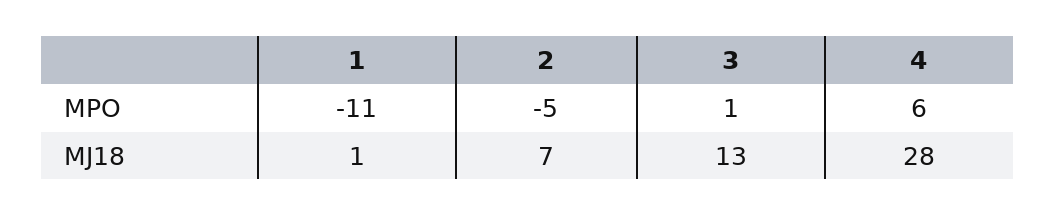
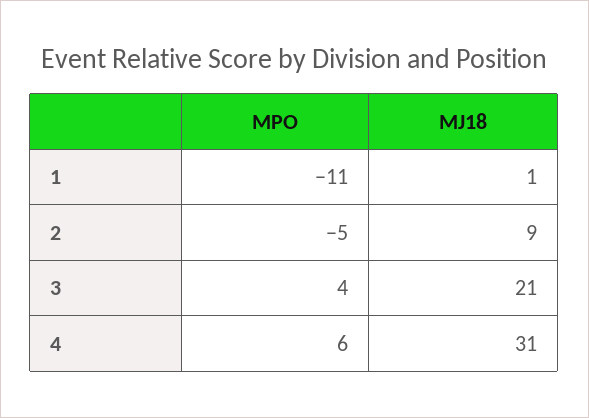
  {
    "1": {
      "MPO": -11,
      "MJ18": 1
    },
    "2": {
      "MPO": -5,
-     "MJ18": 7
+     "MJ18": 9
    },
    "3": {
-     "MPO": 1,
+     "MPO": 4,
-     "MJ18": 13
+     "MJ18": 21
    },
    "4": {
      "MPO": 6,
-     "MJ18": 28
+     "MJ18": 31
    }
  }

